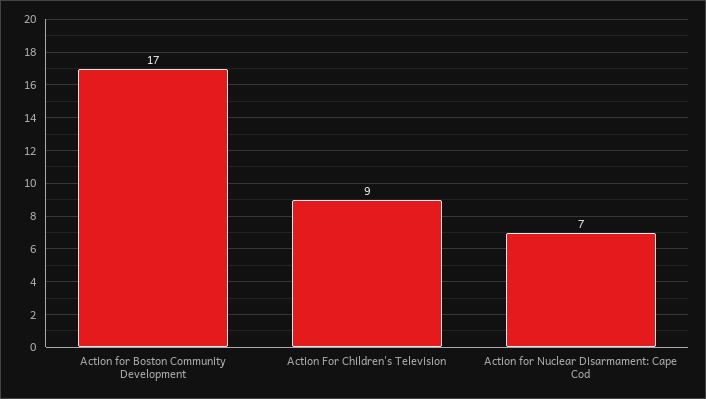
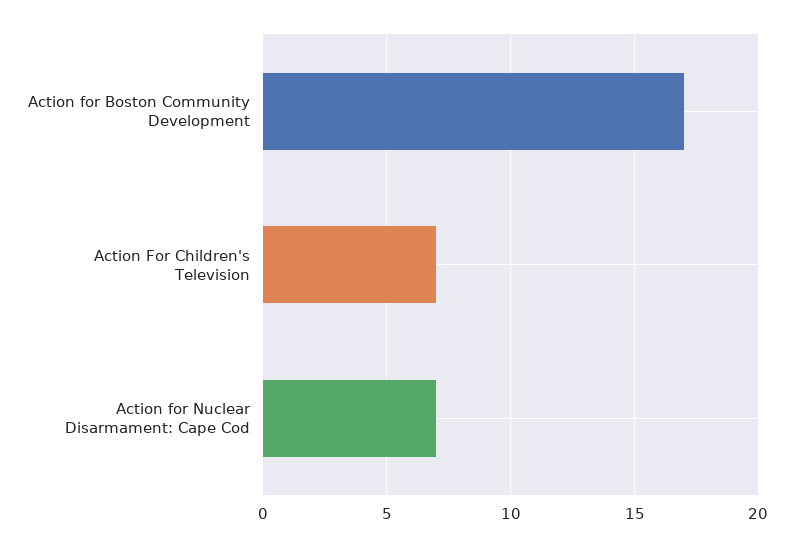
  {
    "Action for Boston Community Development": 17,
-   "Action For Children's Television": 9,
+   "Action For Children's Television": 7,
    "Action for Nuclear Disarmament: Cape Cod": 7
  }

